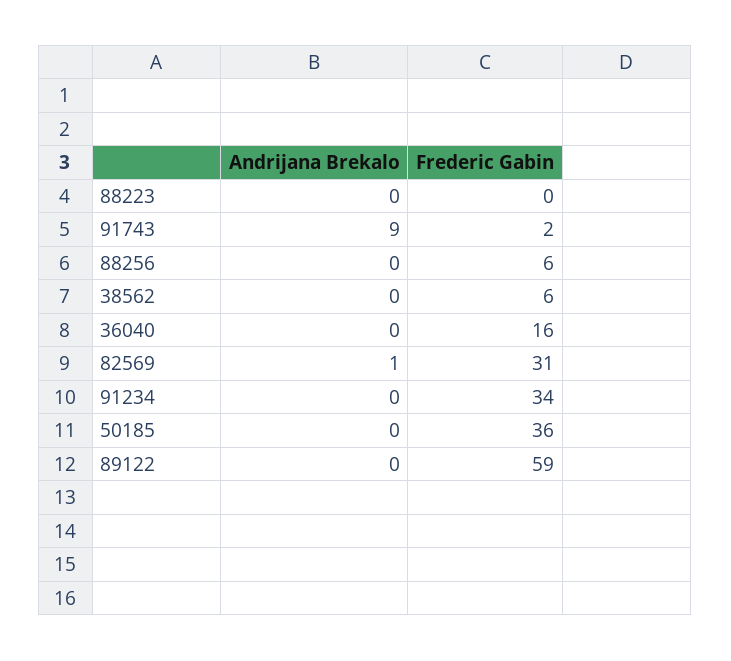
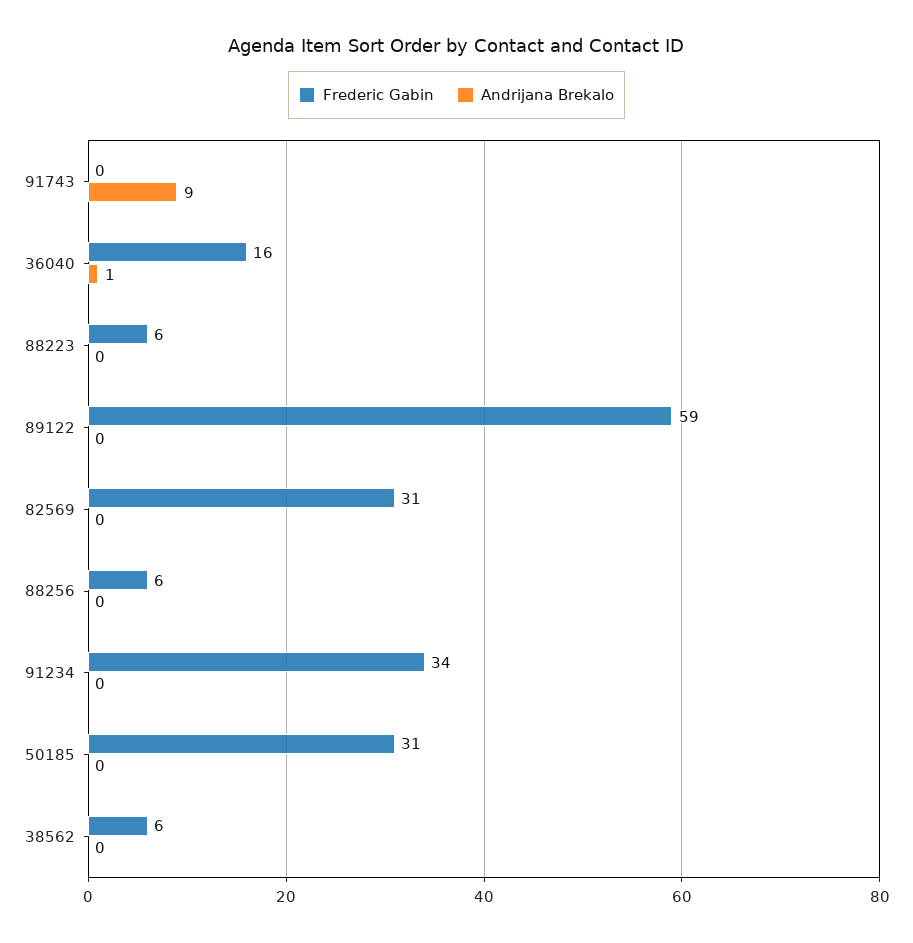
  {
    "Andrijana Brekalo": {
      "88223": 0,
      "91743": 9,
      "88256": 0,
      "38562": 0,
-     "36040": 0,
+     "36040": 1,
-     "82569": 1,
+     "82569": 0,
      "91234": 0,
      "50185": 0,
      "89122": 0
    },
    "Frederic Gabin": {
-     "88223": 0,
+     "88223": 6,
-     "91743": 2,
+     "91743": 0,
      "88256": 6,
      "38562": 6,
      "36040": 16,
      "82569": 31,
      "91234": 34,
-     "50185": 36,
+     "50185": 31,
      "89122": 59
    }
  }

